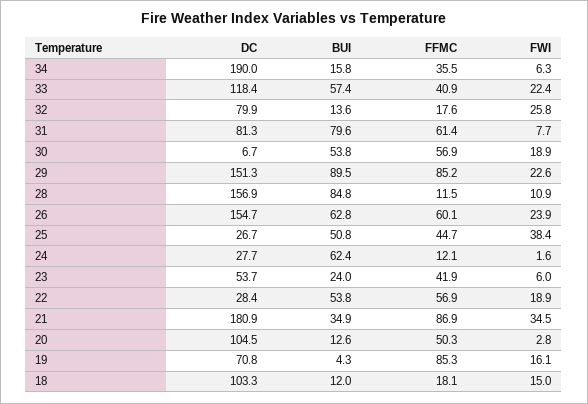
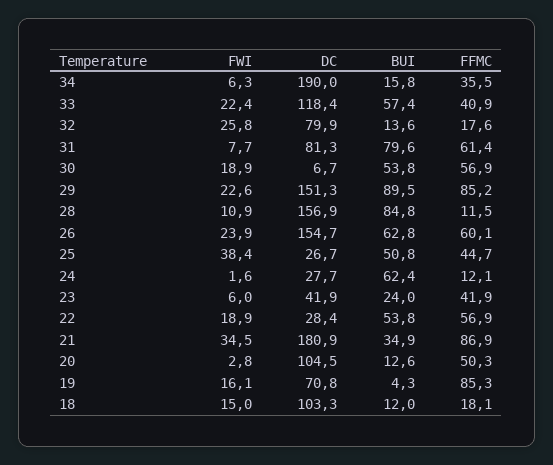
  {
    "DC": {
      "34": 190,
      "33": 118.4,
      "32": 79.9,
      "31": 81.3,
      "30": 6.7,
      "29": 151.3,
      "28": 156.9,
      "26": 154.7,
      "25": 26.7,
      "24": 27.7,
-     "23": 53.7,
+     "23": 41.9,
      "22": 28.4,
      "21": 180.9,
      "20": 104.5,
      "19": 70.8,
      "18": 103.3
    },
    "BUI": {
      "34": 15.8,
      "33": 57.4,
      "32": 13.6,
      "31": 79.6,
      "30": 53.8,
      "29": 89.5,
      "28": 84.8,
      "26": 62.8,
      "25": 50.8,
      "24": 62.4,
      "23": 24,
      "22": 53.8,
      "21": 34.9,
      "20": 12.6,
      "19": 4.3,
      "18": 12
    },
    "FFMC": {
      "34": 35.5,
      "33": 40.9,
      "32": 17.6,
      "31": 61.4,
      "30": 56.9,
      "29": 85.2,
      "28": 11.5,
      "26": 60.1,
      "25": 44.7,
      "24": 12.1,
      "23": 41.9,
      "22": 56.9,
      "21": 86.9,
      "20": 50.3,
      "19": 85.3,
      "18": 18.1
    },
    "FWI": {
      "34": 6.3,
      "33": 22.4,
      "32": 25.8,
      "31": 7.7,
      "30": 18.9,
      "29": 22.6,
      "28": 10.9,
      "26": 23.9,
      "25": 38.4,
      "24": 1.6,
      "23": 6,
      "22": 18.9,
      "21": 34.5,
      "20": 2.8,
      "19": 16.1,
      "18": 15
    }
  }

